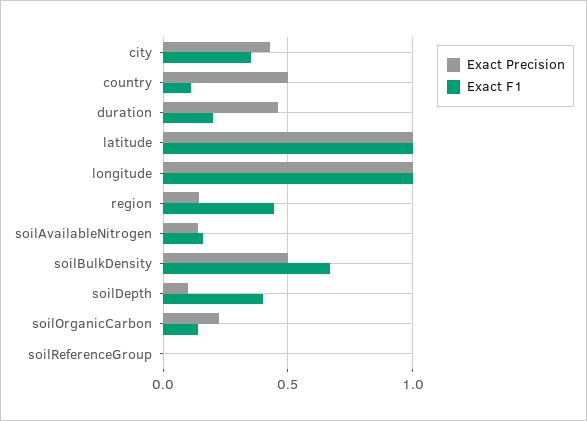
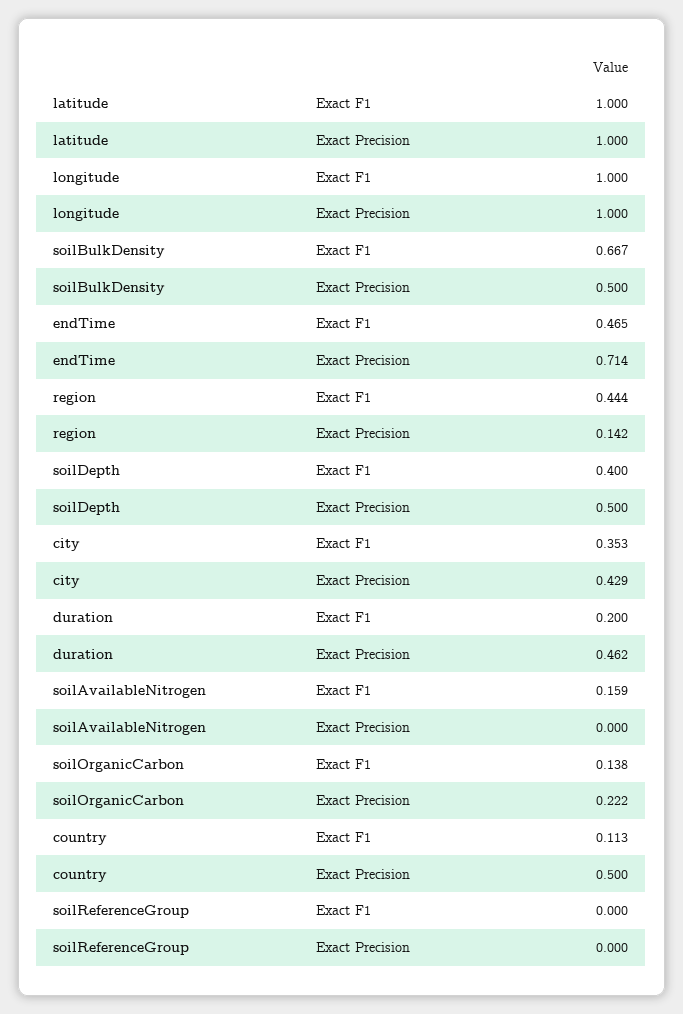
  {
    "Exact Precision": {
      "city": 0.429,
      "country": 0.5,
      "duration": 0.462,
      "latitude": 1,
      "longitude": 1,
      "region": 0.142,
-     "soilAvailableNitrogen": 0.15,
+     "soilAvailableNitrogen": 0,
      "soilBulkDensity": 0.5,
-     "soilDepth": 0.1,
+     "soilDepth": 0.5,
      "soilOrganicCarbon": 0.222,
-     "soilReferenceGroup": 0
+     "soilReferenceGroup": 0,
+     "endTime": 0.714
    },
    "Exact F1": {
      "city": 0.353,
      "country": 0.113,
      "duration": 0.2,
      "latitude": 1,
      "longitude": 1,
      "region": 0.444,
      "soilAvailableNitrogen": 0.159,
      "soilBulkDensity": 0.667,
      "soilDepth": 0.4,
      "soilOrganicCarbon": 0.138,
-     "soilReferenceGroup": 0
+     "soilReferenceGroup": 0,
+     "endTime": 0.465
    }
  }

